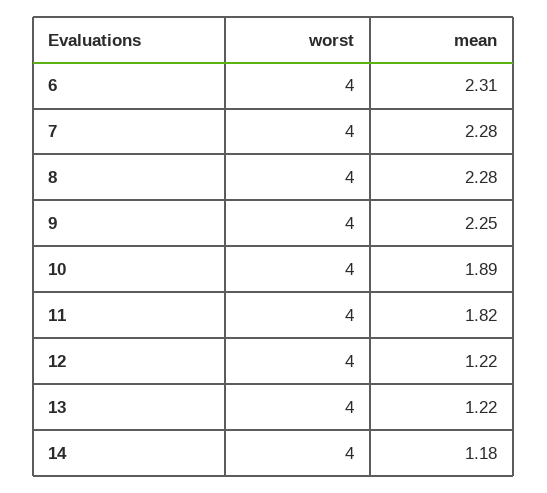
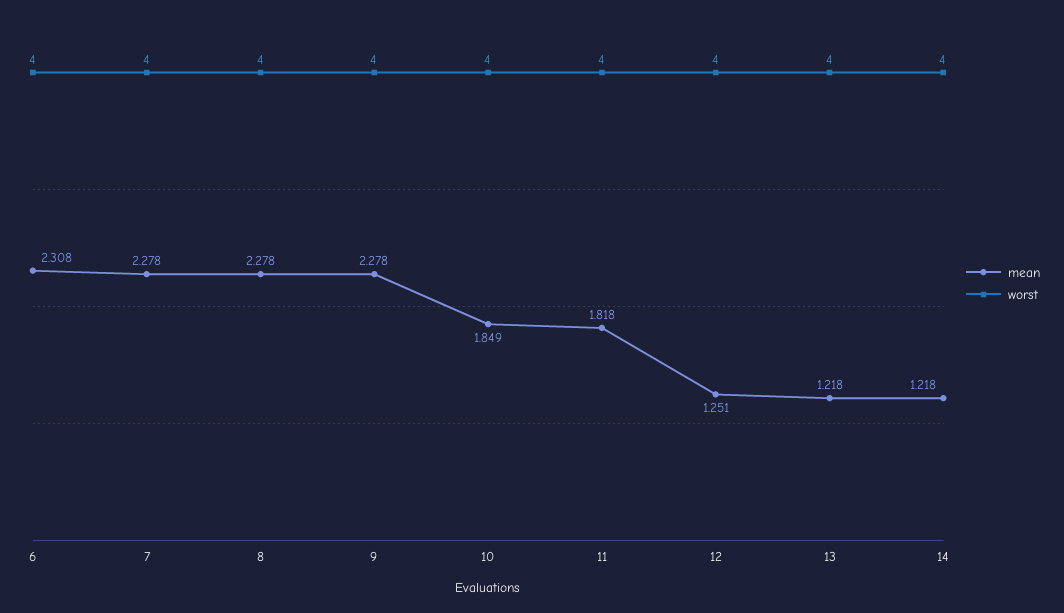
  {
    "worst": {
      "6": 4,
      "7": 4,
      "8": 4,
      "9": 4,
      "10": 4,
      "11": 4,
      "12": 4,
      "13": 4,
      "14": 4
    },
    "mean": {
      "6": 2.308,
      "7": 2.278,
      "8": 2.278,
-     "9": 2.25,
+     "9": 2.278,
-     "10": 1.89,
+     "10": 1.849,
      "11": 1.818,
-     "12": 1.22,
+     "12": 1.251,
      "13": 1.218,
-     "14": 1.18
+     "14": 1.218
    }
  }

